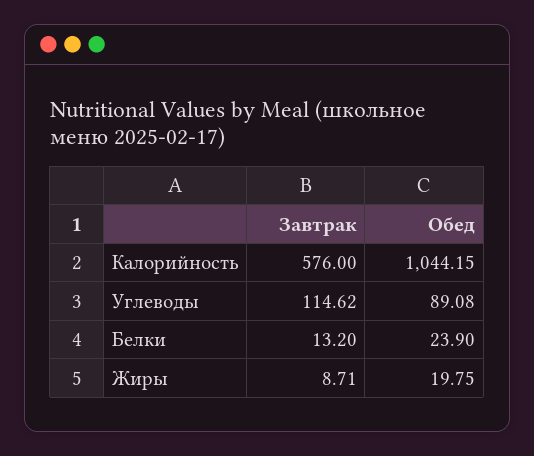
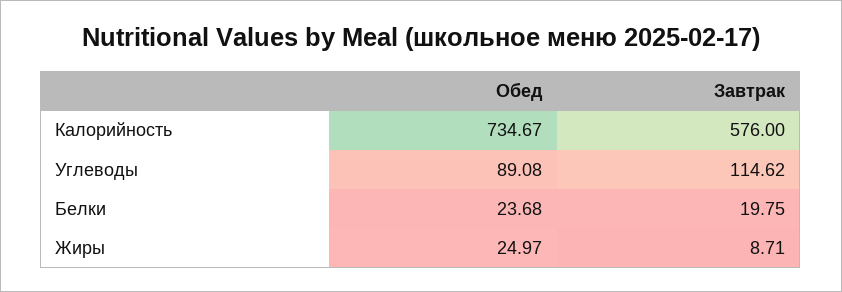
  {
    "Завтрак": {
      "Калорийность": 576,
      "Углеводы": 114.62,
-     "Белки": 13.2,
+     "Белки": 19.75,
      "Жиры": 8.71
    },
    "Обед": {
-     "Калорийность": 1044.15,
+     "Калорийность": 734.67,
      "Углеводы": 89.08,
-     "Белки": 23.9,
+     "Белки": 23.68,
-     "Жиры": 19.75
+     "Жиры": 24.97
    }
  }

